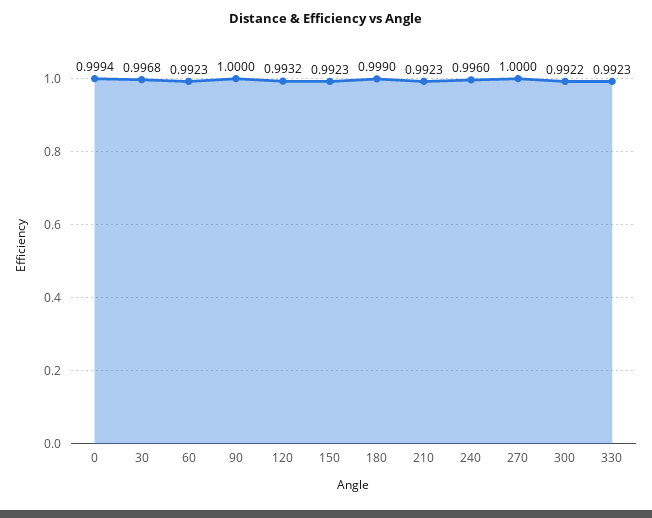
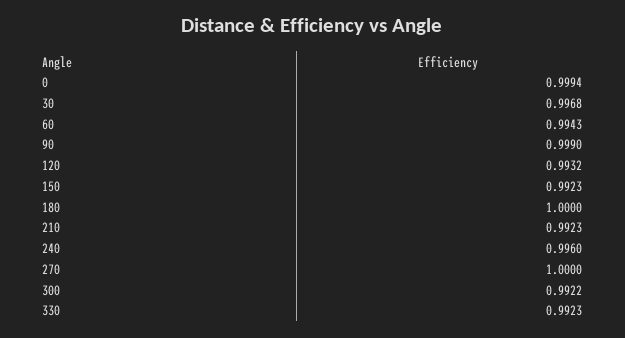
  {
    "0": 0.9994,
    "30": 0.9968,
-   "60": 0.9923,
+   "60": 0.9943,
-   "90": 1,
+   "90": 0.999,
    "120": 0.9932,
    "150": 0.9923,
-   "180": 0.999,
+   "180": 1,
    "210": 0.9923,
    "240": 0.996,
    "270": 1,
    "300": 0.9922,
    "330": 0.9923
  }

